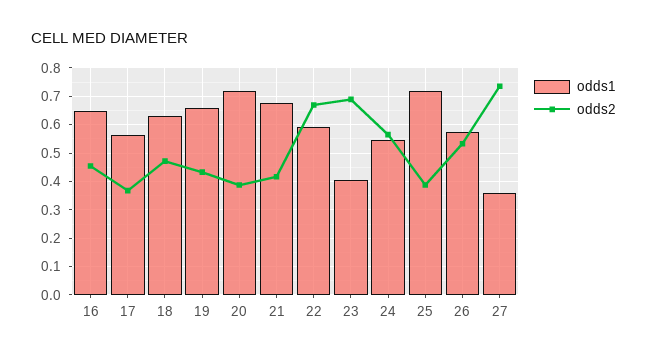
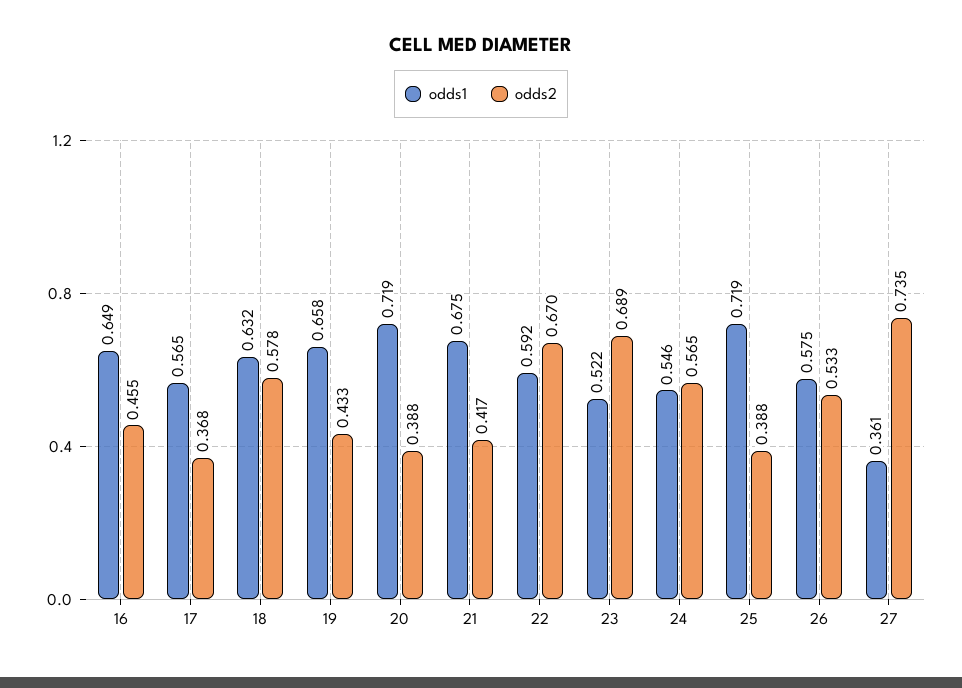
  {
    "odds1": {
      "16": 0.649,
      "17": 0.565,
      "18": 0.632,
      "19": 0.658,
      "20": 0.719,
      "21": 0.675,
      "22": 0.592,
-     "23": 0.4,
+     "23": 0.522,
      "24": 0.546,
      "25": 0.719,
      "26": 0.575,
      "27": 0.361
    },
    "odds2": {
      "16": 0.455,
      "17": 0.368,
-     "18": 0.475,
+     "18": 0.578,
      "19": 0.433,
      "20": 0.388,
      "21": 0.417,
      "22": 0.67,
      "23": 0.689,
      "24": 0.565,
      "25": 0.388,
      "26": 0.533,
      "27": 0.735
    }
  }

